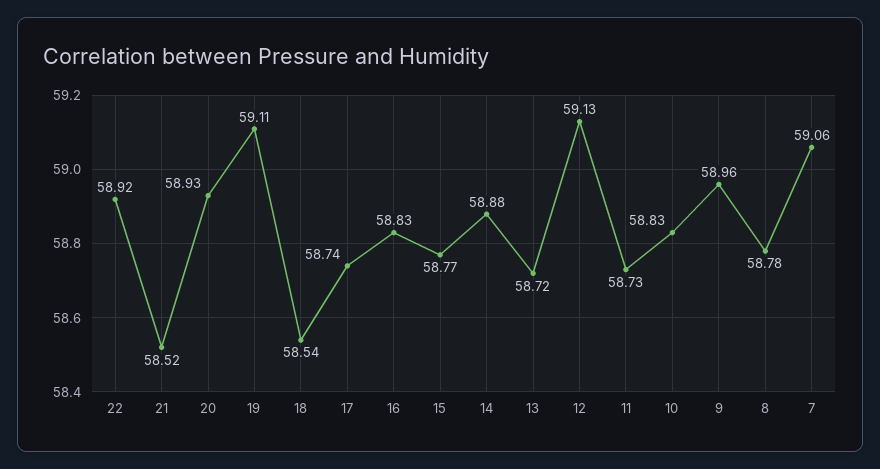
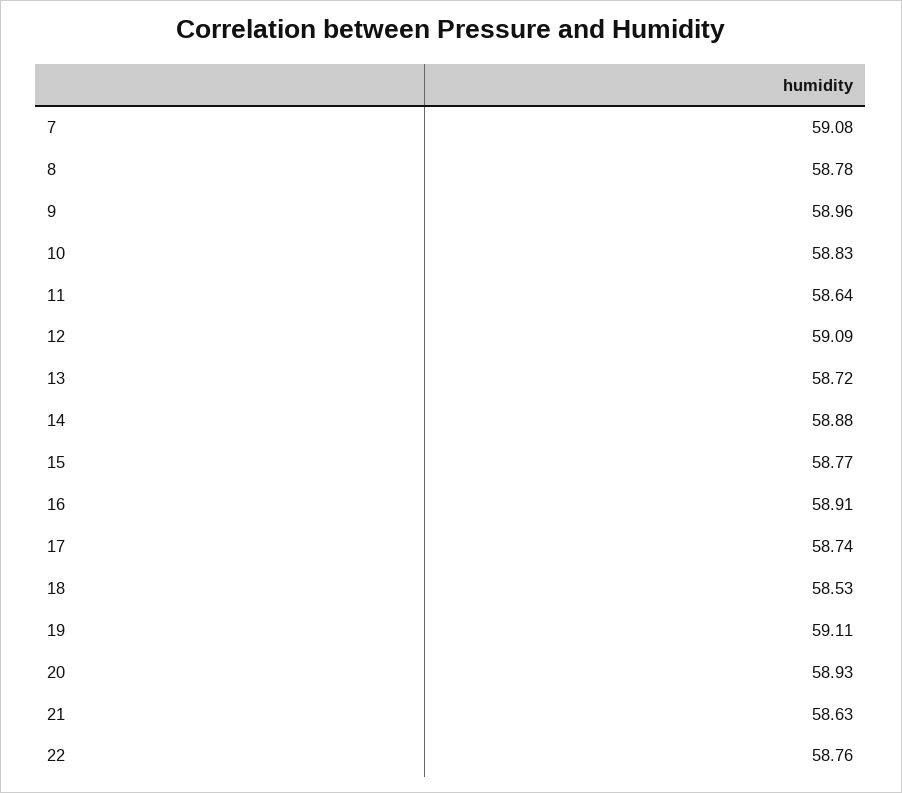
  {
-   "22": 58.92,
+   "22": 58.76,
-   "21": 58.52,
+   "21": 58.63,
    "20": 58.93,
    "19": 59.11,
-   "18": 58.54,
+   "18": 58.53,
    "17": 58.74,
-   "16": 58.83,
+   "16": 58.91,
    "15": 58.77,
    "14": 58.88,
    "13": 58.72,
-   "12": 59.13,
+   "12": 59.09,
-   "11": 58.73,
+   "11": 58.64,
    "10": 58.83,
    "9": 58.96,
    "8": 58.78,
-   "7": 59.06
+   "7": 59.08
  }

